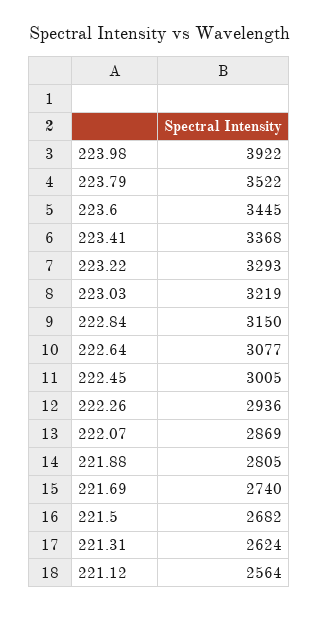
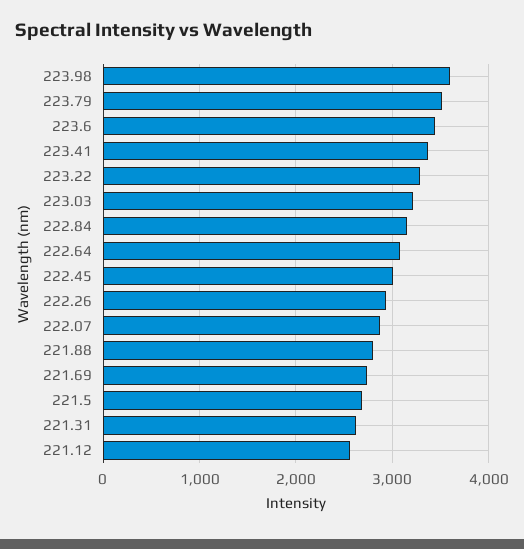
  {
-   "223.98": 3922,
+   "223.98": 3600,
    "223.79": 3522,
    "223.6": 3445,
    "223.41": 3368,
    "223.22": 3293,
    "223.03": 3219,
    "222.84": 3150,
    "222.64": 3077,
    "222.45": 3005,
    "222.26": 2936,
    "222.07": 2869,
    "221.88": 2805,
    "221.69": 2740,
    "221.5": 2682,
    "221.31": 2624,
    "221.12": 2564
  }

